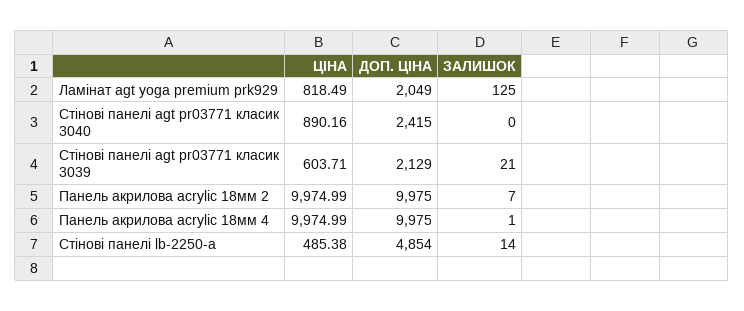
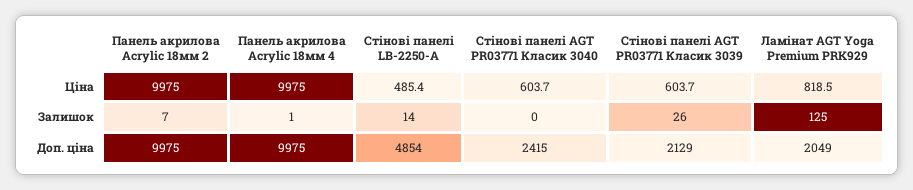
  {
    "ЦІНА": {
      "Ламінат agt yoga premium prk929": 818.49,
-     "Стінові панелі agt pr03771 класик 3040": 890.16,
+     "Стінові панелі agt pr03771 класик 3040": 603.7,
      "Стінові панелі agt pr03771 класик 3039": 603.71,
      "Панель акрилова acrylic 18мм 2": 9974.99,
      "Панель акрилова acrylic 18мм 4": 9974.99,
      "Стінові панелі lb-2250-а": 485.38
    },
    "ДОП. ЦІНА": {
      "Ламінат agt yoga premium prk929": 2049,
      "Стінові панелі agt pr03771 класик 3040": 2415,
      "Стінові панелі agt pr03771 класик 3039": 2129,
      "Панель акрилова acrylic 18мм 2": 9975,
      "Панель акрилова acrylic 18мм 4": 9975,
      "Стінові панелі lb-2250-а": 4854
    },
    "ЗАЛИШОК": {
      "Ламінат agt yoga premium prk929": 125,
      "Стінові панелі agt pr03771 класик 3040": 0,
-     "Стінові панелі agt pr03771 класик 3039": 21,
+     "Стінові панелі agt pr03771 класик 3039": 26,
      "Панель акрилова acrylic 18мм 2": 7,
      "Панель акрилова acrylic 18мм 4": 1,
      "Стінові панелі lb-2250-а": 14
    }
  }

